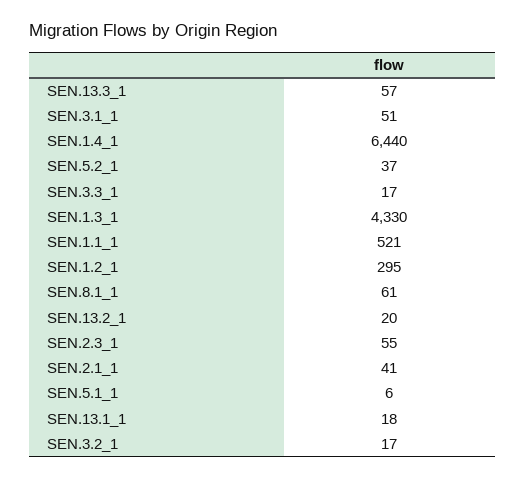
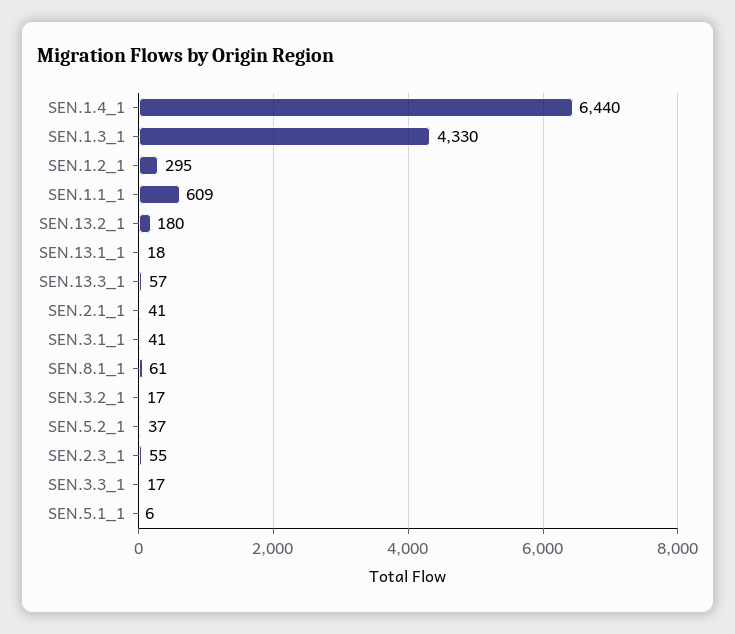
  {
    "SEN.13.3_1": 57,
-   "SEN.3.1_1": 51,
+   "SEN.3.1_1": 41,
    "SEN.1.4_1": 6440,
    "SEN.5.2_1": 37,
    "SEN.3.3_1": 17,
    "SEN.1.3_1": 4330,
-   "SEN.1.1_1": 521,
+   "SEN.1.1_1": 609,
    "SEN.1.2_1": 295,
    "SEN.8.1_1": 61,
-   "SEN.13.2_1": 20,
+   "SEN.13.2_1": 180,
    "SEN.2.3_1": 55,
    "SEN.2.1_1": 41,
    "SEN.5.1_1": 6,
    "SEN.13.1_1": 18,
    "SEN.3.2_1": 17
  }

